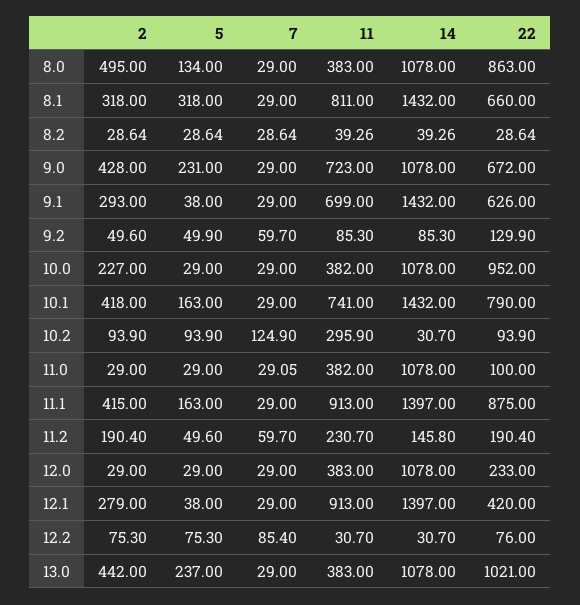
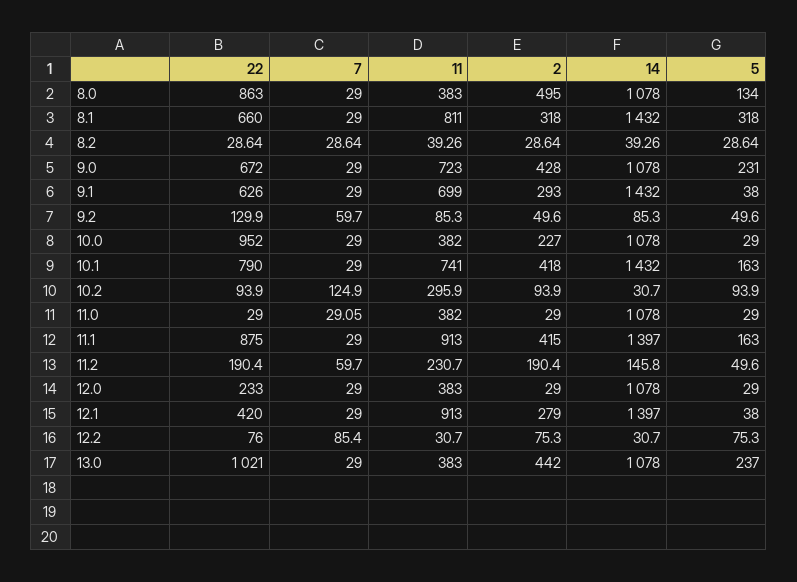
  {
    "2": {
      "8.0": 495,
      "8.1": 318,
      "8.2": 28.64,
      "9.0": 428,
      "9.1": 293,
      "9.2": 49.6,
      "10.0": 227,
      "10.1": 418,
      "10.2": 93.9,
      "11.0": 29,
      "11.1": 415,
      "11.2": 190.4,
      "12.0": 29,
      "12.1": 279,
      "12.2": 75.3,
      "13.0": 442
    },
    "5": {
      "8.0": 134,
      "8.1": 318,
      "8.2": 28.64,
      "9.0": 231,
      "9.1": 38,
-     "9.2": 49.9,
+     "9.2": 49.6,
      "10.0": 29,
      "10.1": 163,
      "10.2": 93.9,
      "11.0": 29,
      "11.1": 163,
      "11.2": 49.6,
      "12.0": 29,
      "12.1": 38,
      "12.2": 75.3,
      "13.0": 237
    },
    "7": {
      "8.0": 29,
      "8.1": 29,
      "8.2": 28.64,
      "9.0": 29,
      "9.1": 29,
      "9.2": 59.7,
      "10.0": 29,
      "10.1": 29,
      "10.2": 124.9,
      "11.0": 29.05,
      "11.1": 29,
      "11.2": 59.7,
      "12.0": 29,
      "12.1": 29,
      "12.2": 85.4,
      "13.0": 29
    },
    "11": {
      "8.0": 383,
      "8.1": 811,
      "8.2": 39.26,
      "9.0": 723,
      "9.1": 699,
      "9.2": 85.3,
      "10.0": 382,
      "10.1": 741,
      "10.2": 295.9,
      "11.0": 382,
      "11.1": 913,
      "11.2": 230.7,
      "12.0": 383,
      "12.1": 913,
      "12.2": 30.7,
      "13.0": 383
    },
    "14": {
      "8.0": 1078,
      "8.1": 1432,
      "8.2": 39.26,
      "9.0": 1078,
      "9.1": 1432,
      "9.2": 85.3,
      "10.0": 1078,
      "10.1": 1432,
      "10.2": 30.7,
      "11.0": 1078,
      "11.1": 1397,
      "11.2": 145.8,
      "12.0": 1078,
      "12.1": 1397,
      "12.2": 30.7,
      "13.0": 1078
    },
    "22": {
      "8.0": 863,
      "8.1": 660,
      "8.2": 28.64,
      "9.0": 672,
      "9.1": 626,
      "9.2": 129.9,
      "10.0": 952,
      "10.1": 790,
      "10.2": 93.9,
-     "11.0": 100,
+     "11.0": 29,
      "11.1": 875,
      "11.2": 190.4,
      "12.0": 233,
      "12.1": 420,
      "12.2": 76,
      "13.0": 1021
    }
  }

